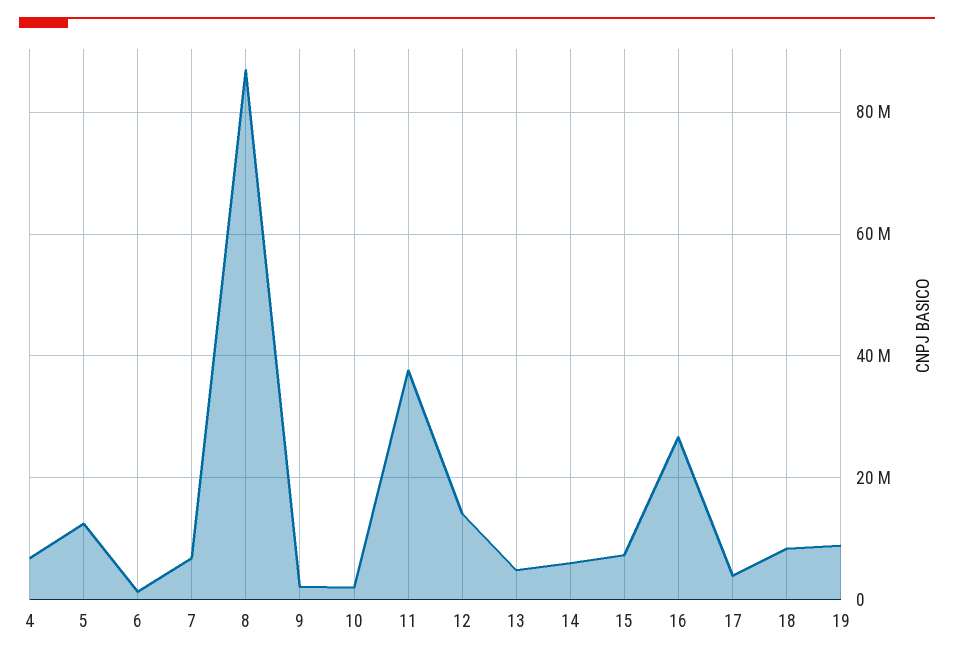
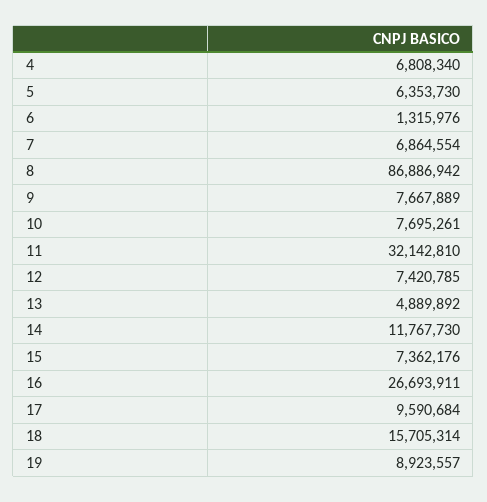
  {
    "4": 6808340,
-   "5": 12000000,
+   "5": 6353730,
    "6": 1315976,
    "7": 6864554,
    "8": 86886942,
-   "9": 2000000,
+   "9": 7667889,
-   "10": 2000000,
+   "10": 7695261,
-   "11": 38000000,
+   "11": 32142810,
-   "12": 14000000,
+   "12": 7420785,
    "13": 4889892,
-   "14": 6000000,
+   "14": 11767730,
    "15": 7362176,
    "16": 26693911,
-   "17": 4000000,
+   "17": 9590684,
-   "18": 8000000,
+   "18": 15705314,
    "19": 8923557
  }

